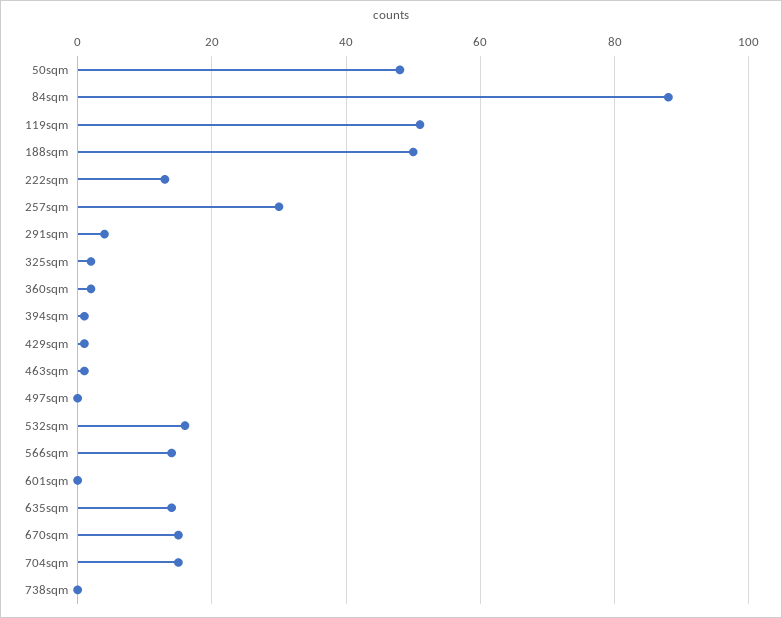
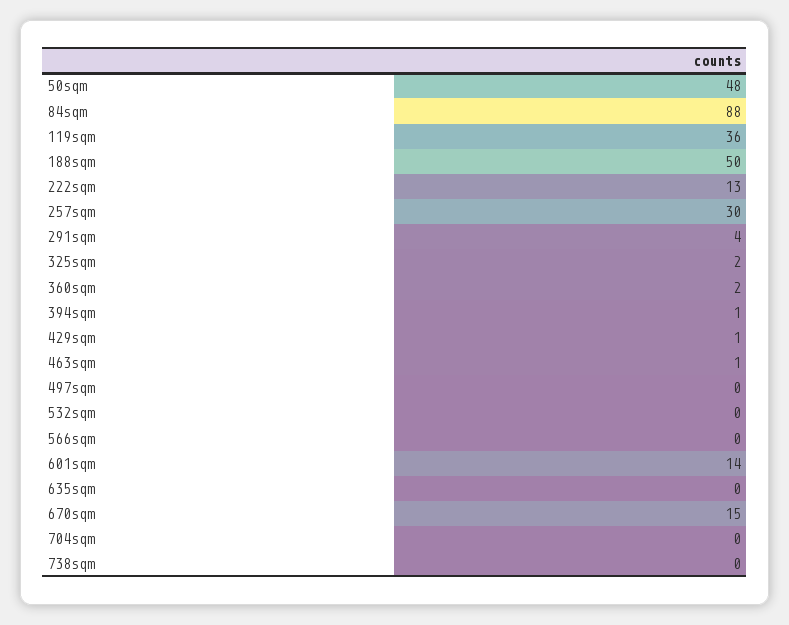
  {
    "50sqm": 48,
    "84sqm": 88,
-   "119sqm": 50,
+   "119sqm": 36,
    "188sqm": 50,
    "222sqm": 13,
    "257sqm": 30,
    "291sqm": 4,
    "325sqm": 2,
    "360sqm": 2,
    "394sqm": 1,
    "429sqm": 1,
    "463sqm": 1,
    "497sqm": 0,
-   "532sqm": 15,
+   "532sqm": 0,
-   "566sqm": 15,
+   "566sqm": 0,
-   "601sqm": 0,
+   "601sqm": 14,
-   "635sqm": 15,
+   "635sqm": 0,
    "670sqm": 15,
-   "704sqm": 15,
+   "704sqm": 0,
    "738sqm": 0
  }

